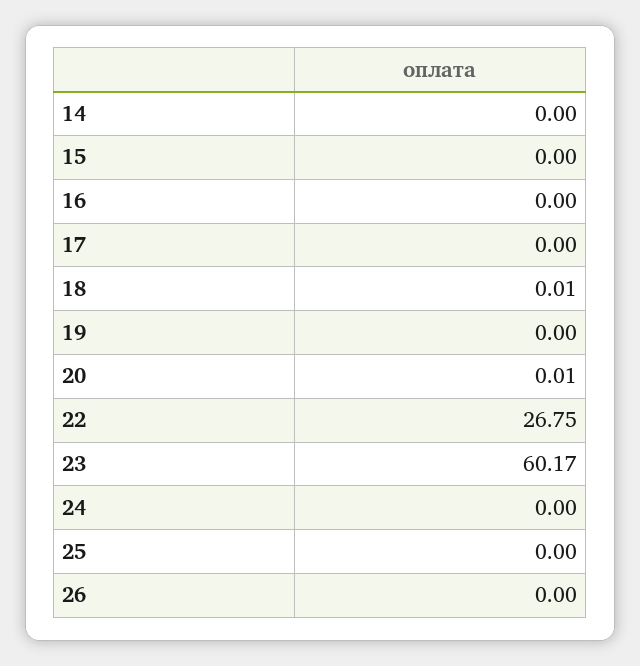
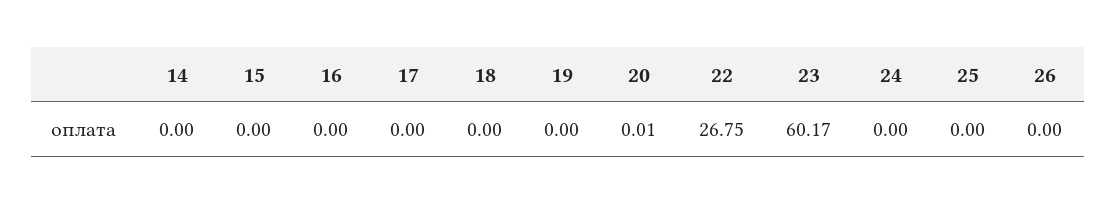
  {
    "14": 0,
    "15": 0,
    "16": 0,
    "17": 0,
-   "18": 0.01,
+   "18": 0,
    "19": 0,
    "20": 0.01,
    "22": 26.75,
    "23": 60.17,
    "24": 0,
    "25": 0,
    "26": 0
  }

